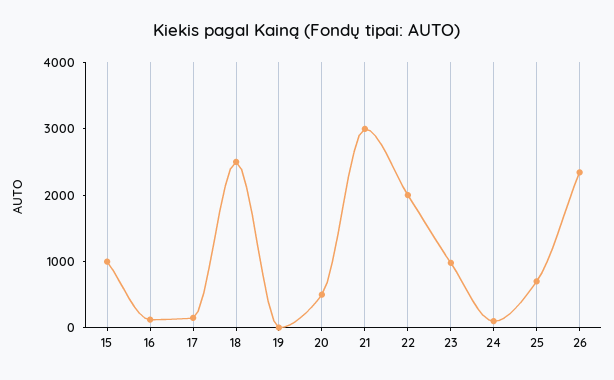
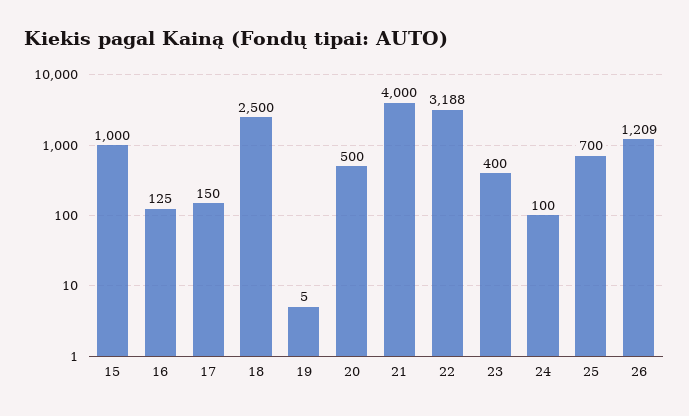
  {
    "15": 1000,
    "16": 125,
    "17": 150,
    "18": 2500,
    "19": 5,
    "20": 500,
-   "21": 3000,
+   "21": 4000,
-   "22": 2000,
+   "22": 3188,
-   "23": 1000,
+   "23": 400,
    "24": 100,
    "25": 700,
-   "26": 2400
+   "26": 1209
  }

